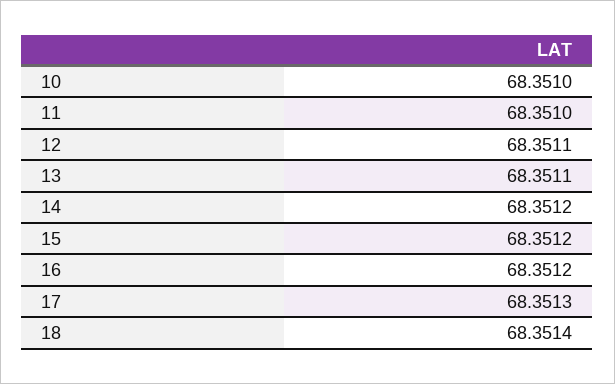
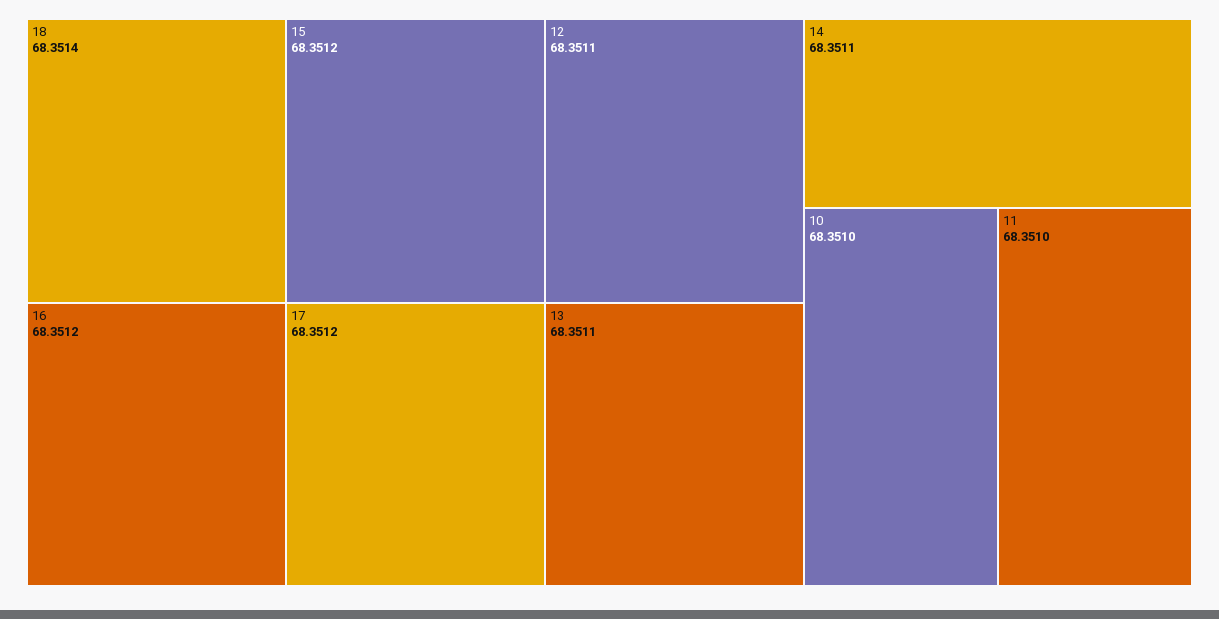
  {
    "10": 68.351,
    "11": 68.351,
    "12": 68.3511,
    "13": 68.3511,
-   "14": 68.3512,
+   "14": 68.3511,
    "15": 68.3512,
    "16": 68.3512,
-   "17": 68.3513,
+   "17": 68.3512,
    "18": 68.3514
  }

